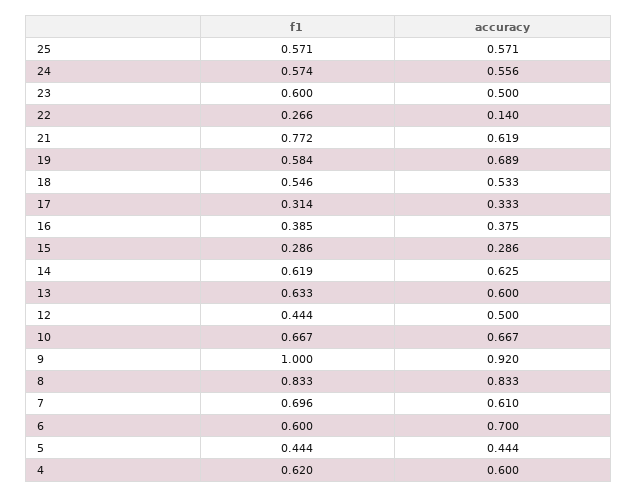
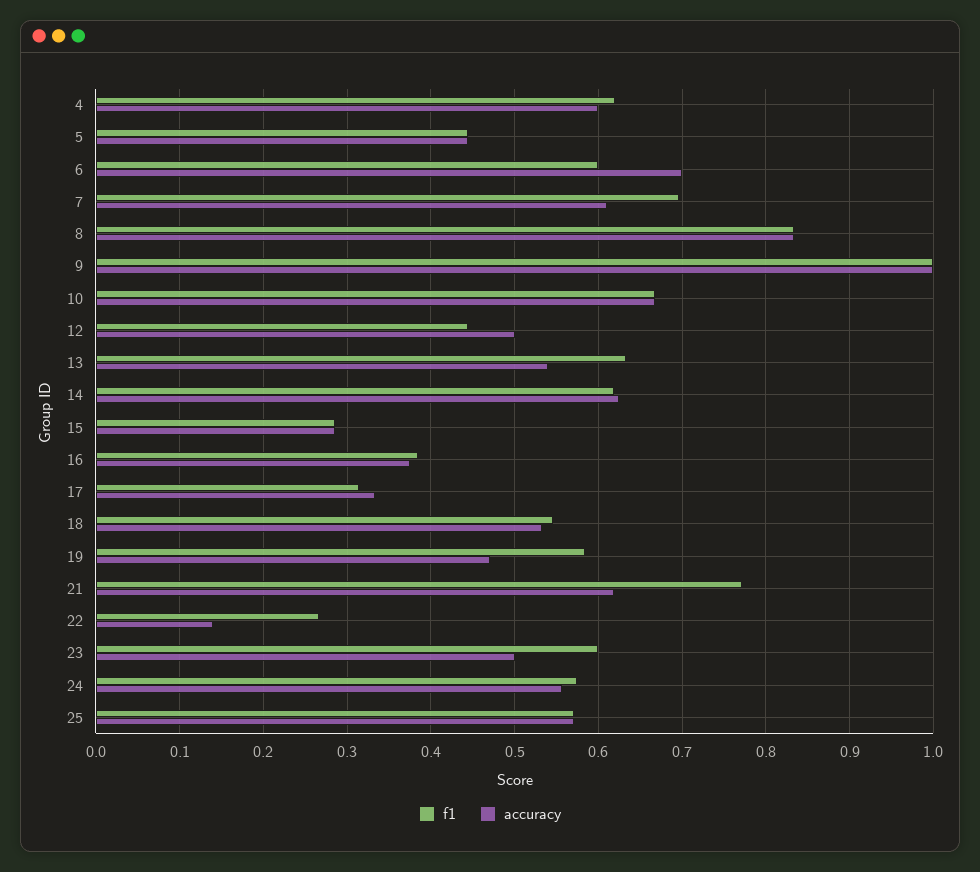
  {
    "f1": {
      "25": 0.571,
      "24": 0.574,
      "23": 0.6,
      "22": 0.266,
      "21": 0.772,
      "19": 0.584,
      "18": 0.546,
      "17": 0.314,
      "16": 0.385,
      "15": 0.286,
      "14": 0.619,
      "13": 0.633,
      "12": 0.444,
      "10": 0.667,
      "9": 1,
      "8": 0.833,
      "7": 0.696,
      "6": 0.6,
      "5": 0.444,
      "4": 0.62
    },
    "accuracy": {
      "25": 0.571,
      "24": 0.556,
      "23": 0.5,
      "22": 0.14,
      "21": 0.619,
-     "19": 0.689,
+     "19": 0.47,
      "18": 0.533,
      "17": 0.333,
      "16": 0.375,
      "15": 0.286,
      "14": 0.625,
-     "13": 0.6,
+     "13": 0.54,
      "12": 0.5,
      "10": 0.667,
-     "9": 0.92,
+     "9": 1,
      "8": 0.833,
      "7": 0.61,
      "6": 0.7,
      "5": 0.444,
      "4": 0.6
    }
  }

